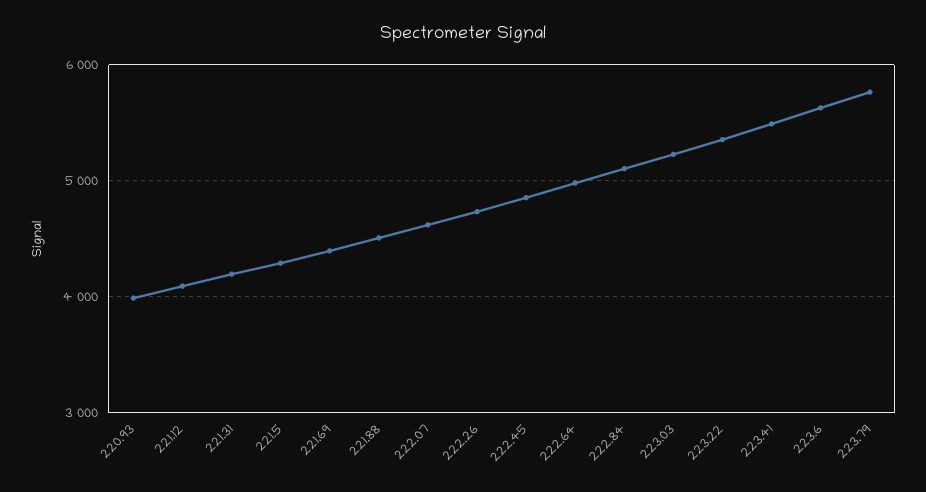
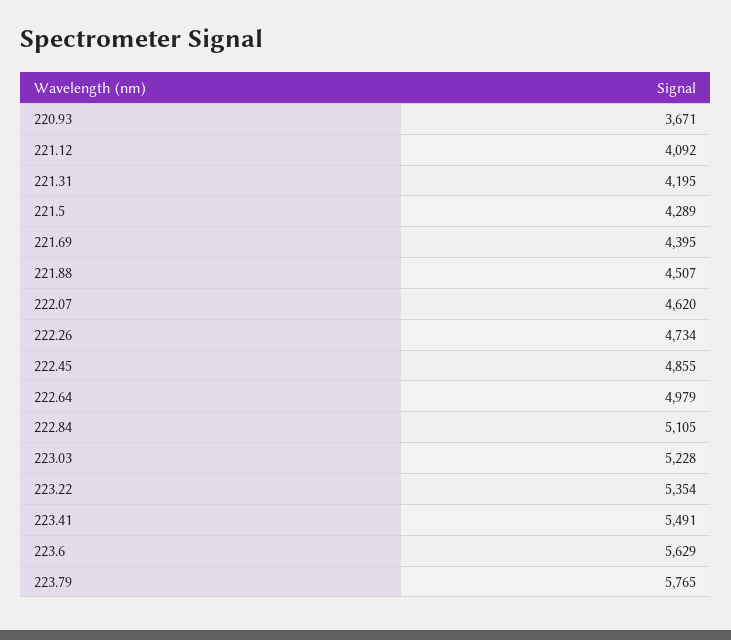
  {
-   "220.93": 4000,
+   "220.93": 3671,
    "221.12": 4092,
    "221.31": 4195,
    "221.5": 4289,
    "221.69": 4395,
    "221.88": 4507,
    "222.07": 4620,
    "222.26": 4734,
    "222.45": 4855,
    "222.64": 4979,
    "222.84": 5105,
    "223.03": 5228,
    "223.22": 5354,
    "223.41": 5491,
    "223.6": 5629,
    "223.79": 5765
  }

